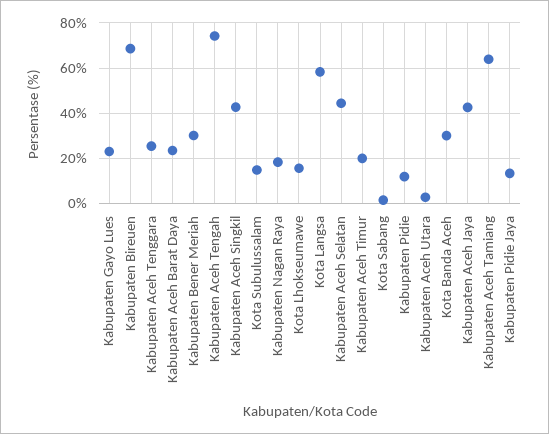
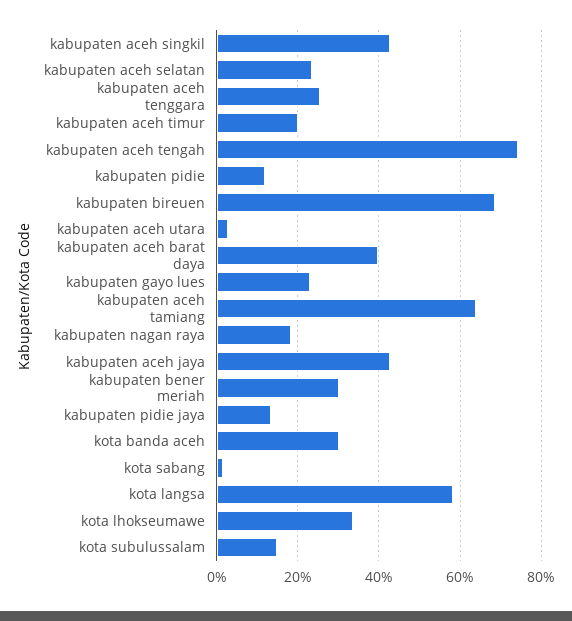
  {
    "Kabupaten Gayo Lues": 24,
    "Kabupaten Bireuen": 68,
    "Kabupaten Aceh Tenggara": 26,
-   "Kabupaten Aceh Barat Daya": 25,
+   "Kabupaten Aceh Barat Daya": 40,
    "Kabupaten Bener Meriah": 30,
    "Kabupaten Aceh Tengah": 74,
    "Kabupaten Aceh Singkil": 42,
    "Kota Subulussalam": 14,
    "Kabupaten Nagan Raya": 18,
-   "Kota Lhokseumawe": 15,
+   "Kota Lhokseumawe": 34,
    "Kota Langsa": 58,
-   "Kabupaten Aceh Selatan": 45,
+   "Kabupaten Aceh Selatan": 24,
    "Kabupaten Aceh Timur": 20,
    "Kota Sabang": 2,
    "Kabupaten Pidie": 12,
    "Kabupaten Aceh Utara": 2,
    "Kota Banda Aceh": 30,
    "Kabupaten Aceh Jaya": 42,
    "Kabupaten Aceh Tamiang": 64,
    "Kabupaten Pidie Jaya": 14
  }

